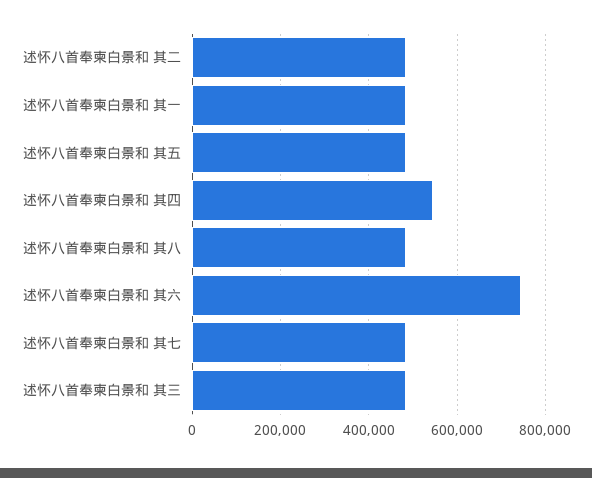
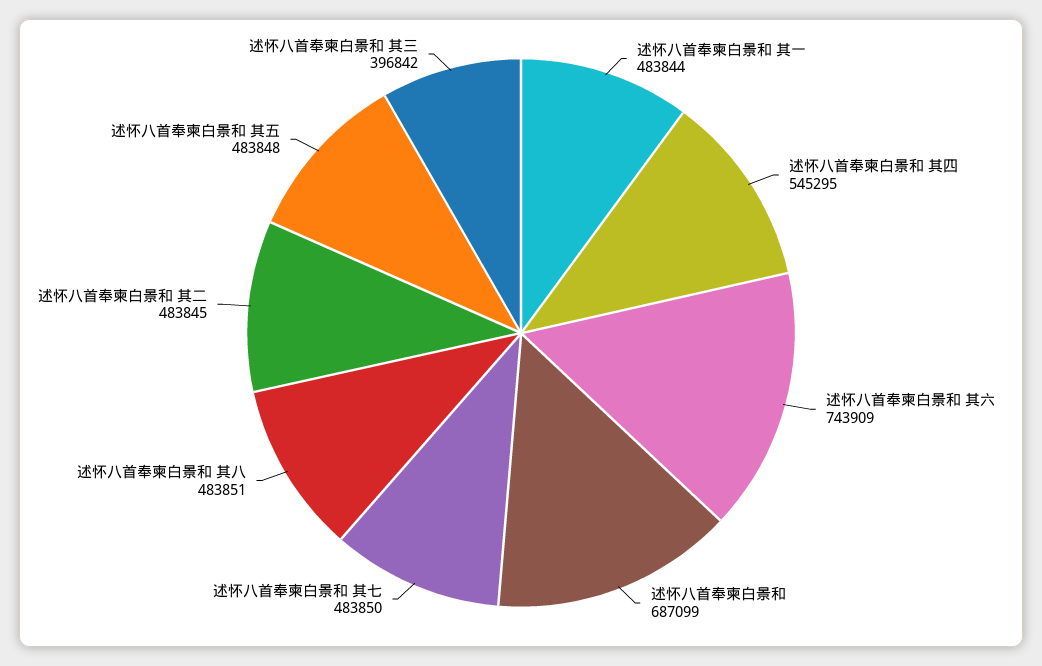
  {
    "述怀八首奉柬白景和 其二": 483845,
    "述怀八首奉柬白景和 其一": 483844,
    "述怀八首奉柬白景和 其五": 483848,
    "述怀八首奉柬白景和 其四": 545295,
    "述怀八首奉柬白景和 其八": 483851,
    "述怀八首奉柬白景和 其六": 743909,
    "述怀八首奉柬白景和 其七": 483850,
-   "述怀八首奉柬白景和 其三": 480000
+   "述怀八首奉柬白景和 其三": 396842,
+   "述怀八首奉柬白景和": 687099
  }

